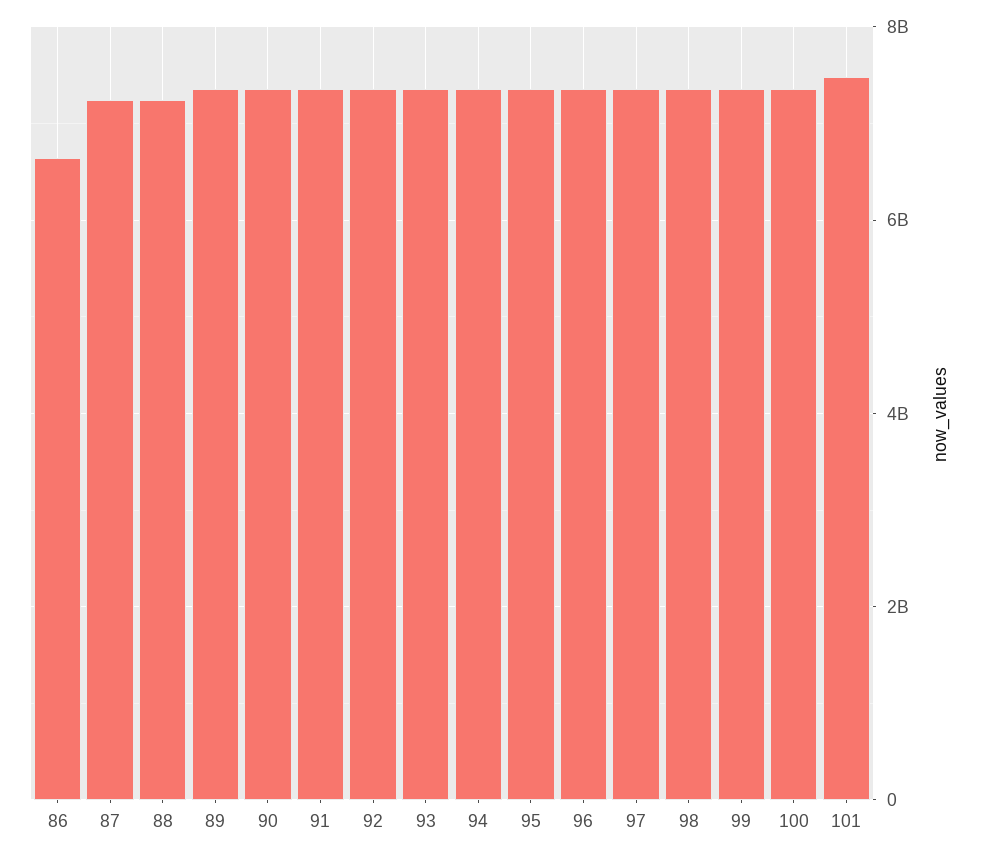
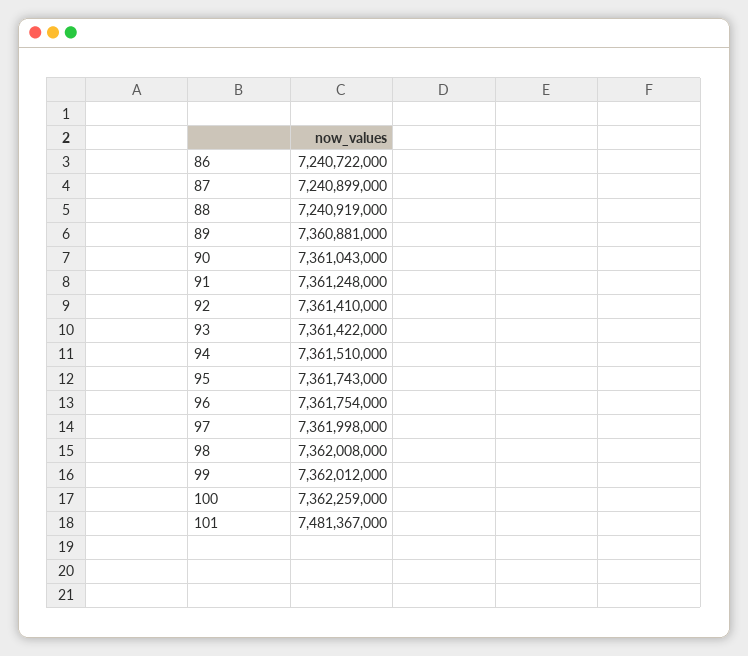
  {
-   "86": 6600000000,
+   "86": 7240722000,
    "87": 7240899000,
    "88": 7240919000,
    "89": 7360881000,
    "90": 7361043000,
    "91": 7361248000,
    "92": 7361410000,
    "93": 7361422000,
    "94": 7361510000,
    "95": 7361743000,
    "96": 7361754000,
    "97": 7361998000,
    "98": 7362008000,
    "99": 7362012000,
    "100": 7362259000,
    "101": 7481367000
  }

